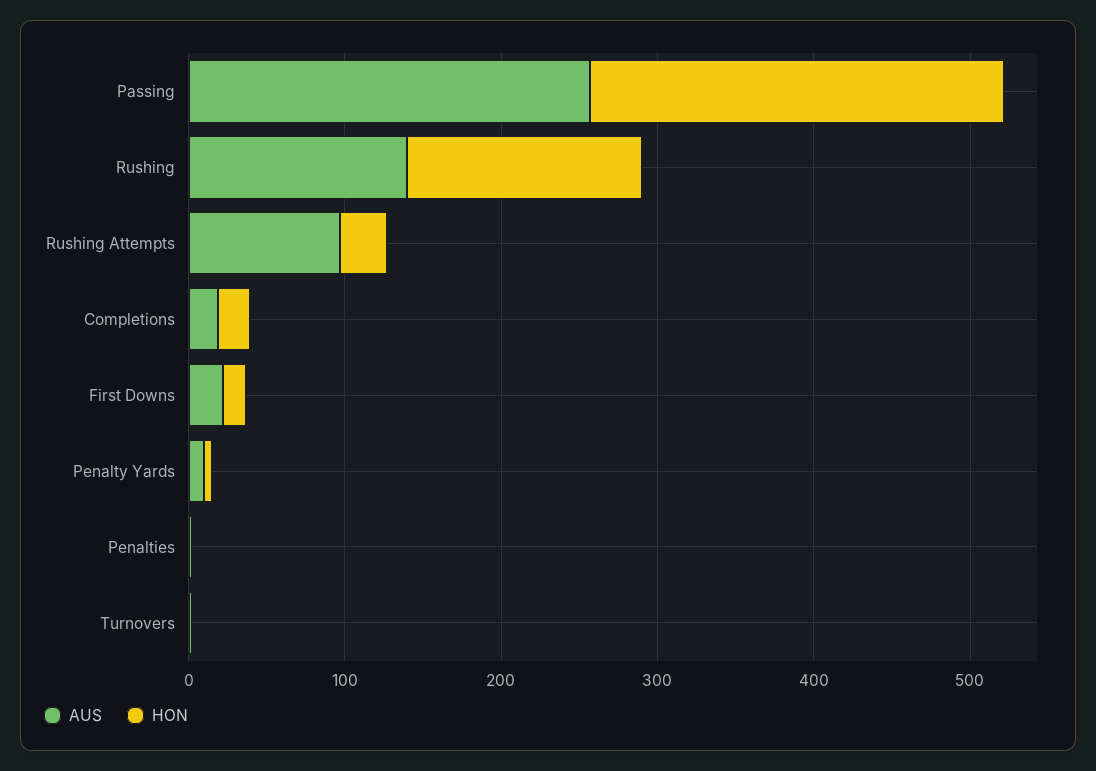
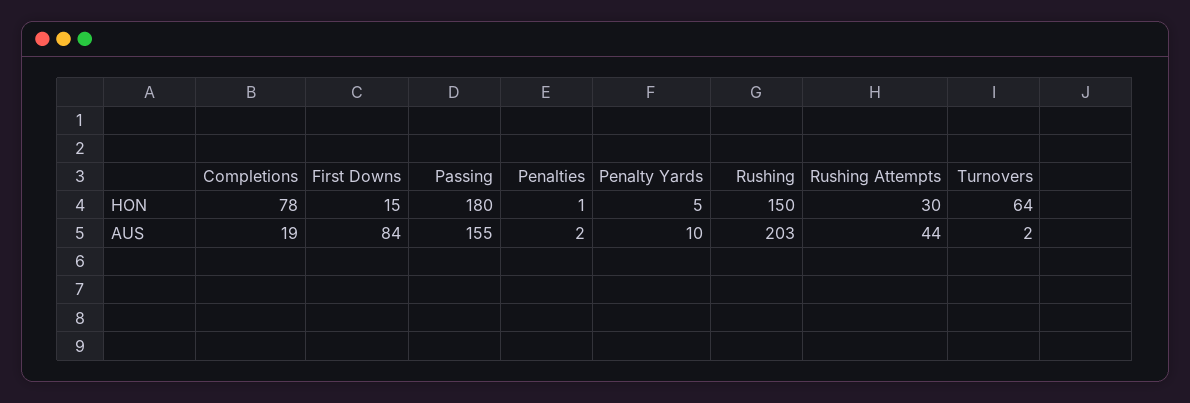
  {
    "AUS": {
-     "Passing": 260,
+     "Passing": 155,
-     "Rushing": 140,
+     "Rushing": 203,
-     "Rushing Attempts": 100,
+     "Rushing Attempts": 44,
      "Completions": 19,
-     "First Downs": 20,
+     "First Downs": 84,
      "Penalty Yards": 10,
      "Penalties": 2,
      "Turnovers": 2
    },
    "HON": {
-     "Passing": 260,
+     "Passing": 180,
      "Rushing": 150,
      "Rushing Attempts": 30,
-     "Completions": 20,
+     "Completions": 78,
      "First Downs": 15,
      "Penalty Yards": 5,
      "Penalties": 1,
-     "Turnovers": 0
+     "Turnovers": 64
    }
  }

